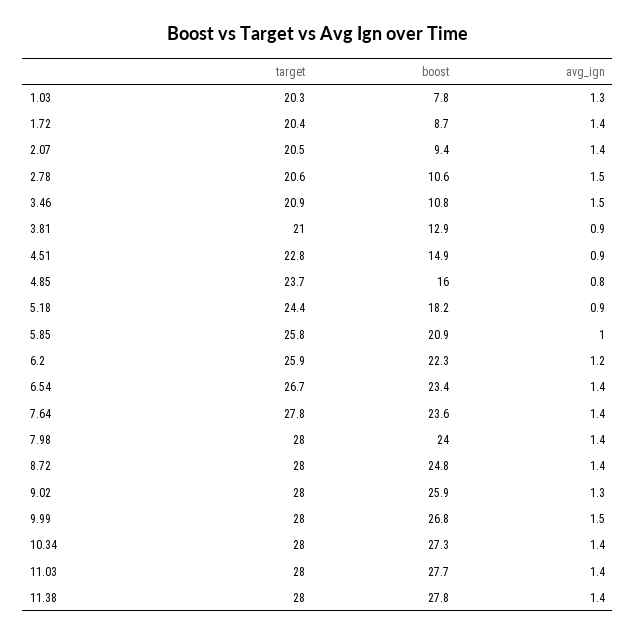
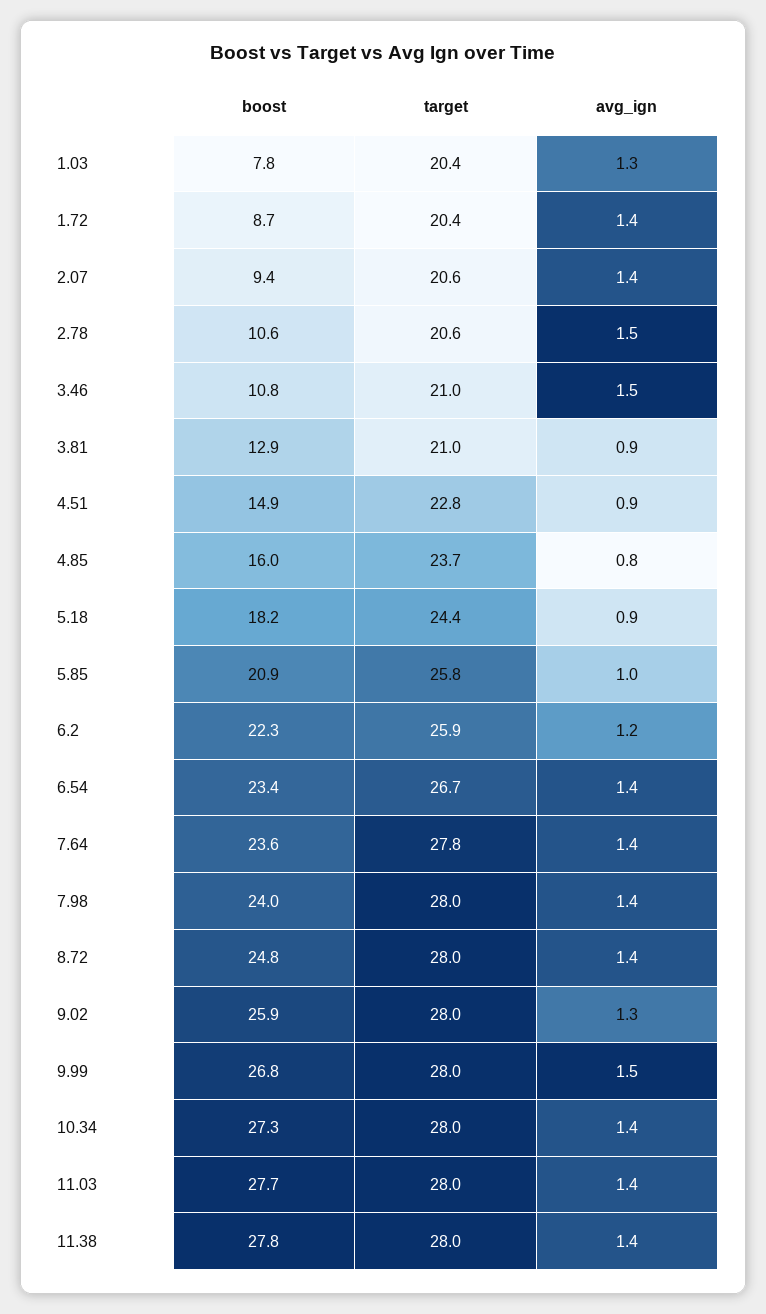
  {
    "target": {
-     "1.03": 20.3,
+     "1.03": 20.4,
      "1.72": 20.4,
-     "2.07": 20.5,
+     "2.07": 20.6,
      "2.78": 20.6,
-     "3.46": 20.9,
+     "3.46": 21,
      "3.81": 21,
      "4.51": 22.8,
      "4.85": 23.7,
      "5.18": 24.4,
      "5.85": 25.8,
      "6.2": 25.9,
      "6.54": 26.7,
      "7.64": 27.8,
      "7.98": 28,
      "8.72": 28,
      "9.02": 28,
      "9.99": 28,
      "10.34": 28,
      "11.03": 28,
      "11.38": 28
    },
    "boost": {
      "1.03": 7.8,
      "1.72": 8.7,
      "2.07": 9.4,
      "2.78": 10.6,
      "3.46": 10.8,
      "3.81": 12.9,
      "4.51": 14.9,
      "4.85": 16,
      "5.18": 18.2,
      "5.85": 20.9,
      "6.2": 22.3,
      "6.54": 23.4,
      "7.64": 23.6,
      "7.98": 24,
      "8.72": 24.8,
      "9.02": 25.9,
      "9.99": 26.8,
      "10.34": 27.3,
      "11.03": 27.7,
      "11.38": 27.8
    },
    "avg_ign": {
      "1.03": 1.3,
      "1.72": 1.4,
      "2.07": 1.4,
      "2.78": 1.5,
      "3.46": 1.5,
      "3.81": 0.9,
      "4.51": 0.9,
      "4.85": 0.8,
      "5.18": 0.9,
      "5.85": 1,
      "6.2": 1.2,
      "6.54": 1.4,
      "7.64": 1.4,
      "7.98": 1.4,
      "8.72": 1.4,
      "9.02": 1.3,
      "9.99": 1.5,
      "10.34": 1.4,
      "11.03": 1.4,
      "11.38": 1.4
    }
  }

